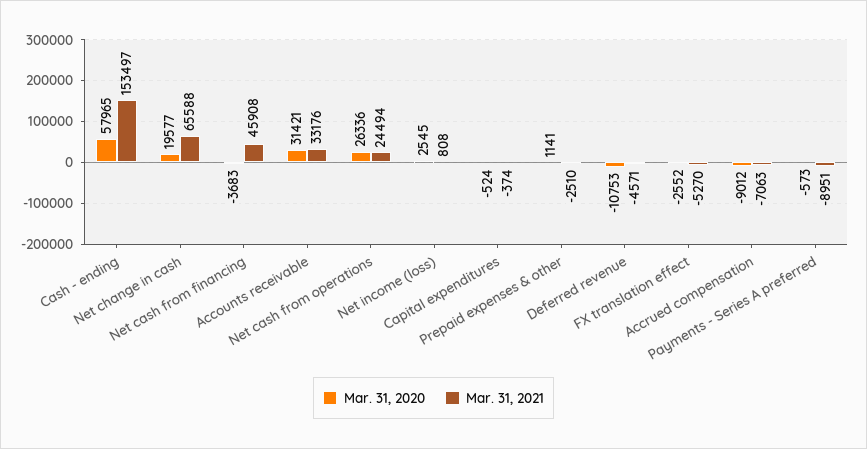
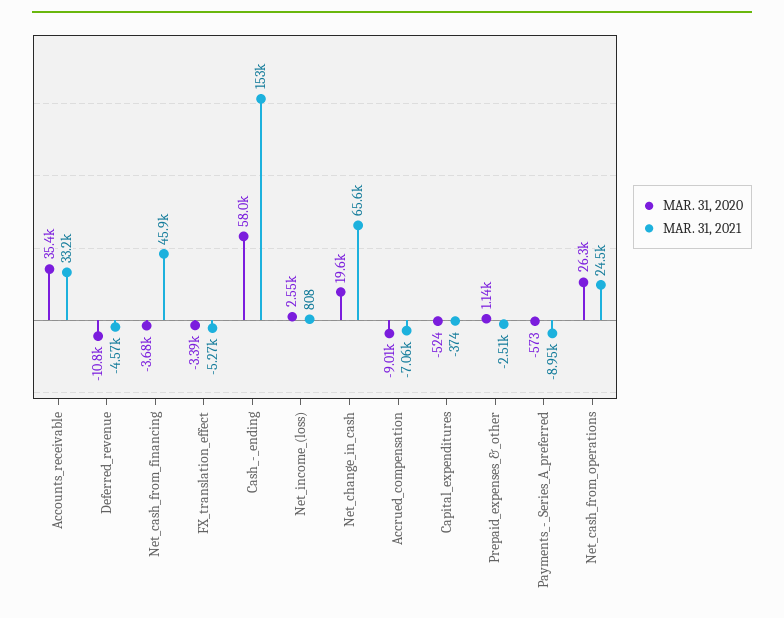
  {
    "Mar. 31, 2020": {
      "Cash - ending": 57965,
      "Net change in cash": 19577,
      "Net cash from financing": -3683,
-     "Accounts receivable": 31421,
+     "Accounts receivable": 35400,
      "Net cash from operations": 26336,
      "Net income (loss)": 2545,
      "Capital expenditures": -524,
      "Prepaid expenses & other": 1141,
      "Deferred revenue": -10753,
-     "FX translation effect": -2552,
+     "FX translation effect": -3390,
      "Accrued compensation": -9012,
      "Payments - Series A preferred": -573
    },
    "Mar. 31, 2021": {
      "Cash - ending": 153497,
      "Net change in cash": 65588,
      "Net cash from financing": 45908,
      "Accounts receivable": 33176,
      "Net cash from operations": 24494,
      "Net income (loss)": 808,
      "Capital expenditures": -374,
      "Prepaid expenses & other": -2510,
      "Deferred revenue": -4571,
      "FX translation effect": -5270,
      "Accrued compensation": -7063,
      "Payments - Series A preferred": -8951
    }
  }

